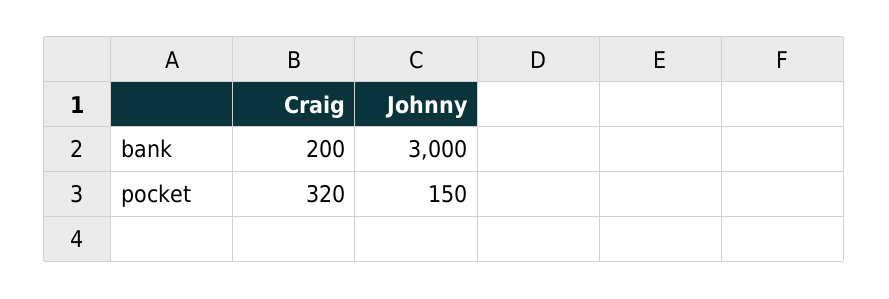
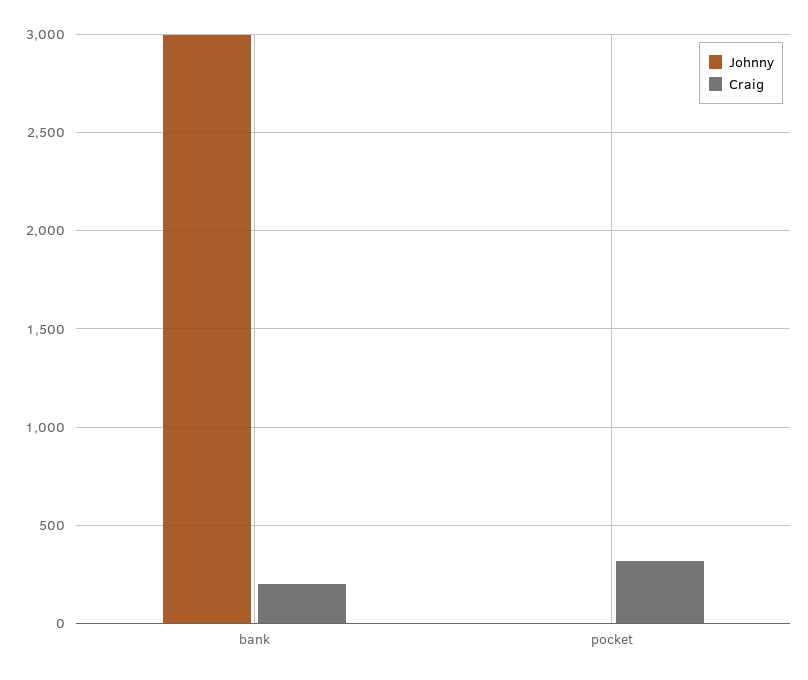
  {
    "Craig": {
      "bank": 200,
      "pocket": 320
    },
    "Johnny": {
      "bank": 3000,
-     "pocket": 150
+     "pocket": 0
    }
  }

